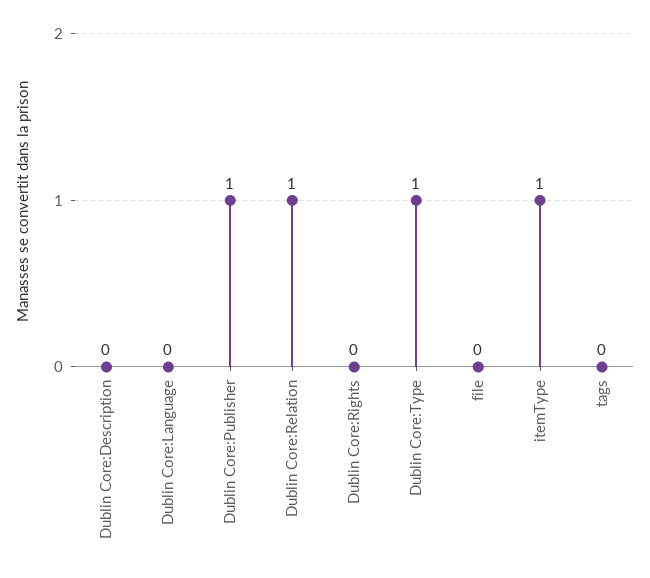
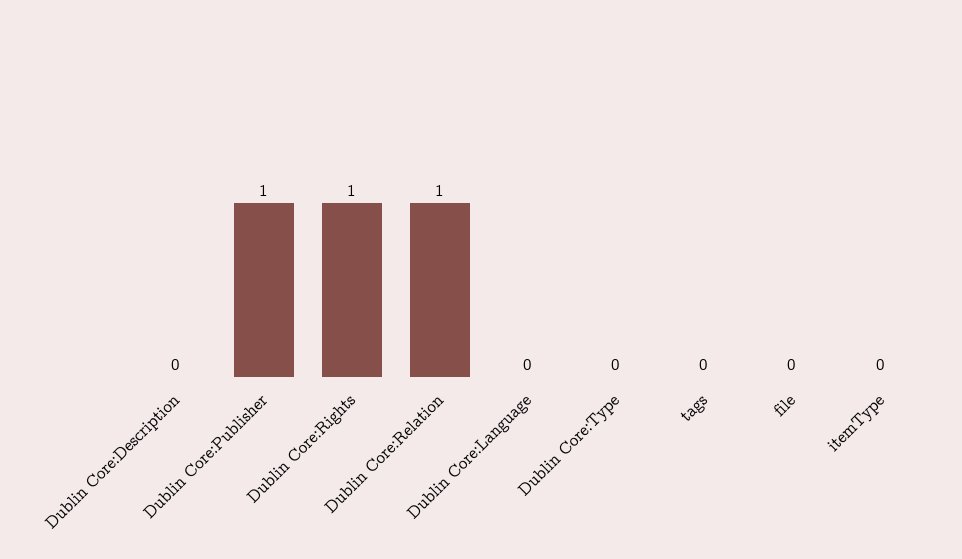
  {
    "Dublin Core:Description": 0,
    "Dublin Core:Language": 0,
    "Dublin Core:Publisher": 1,
    "Dublin Core:Relation": 1,
-   "Dublin Core:Rights": 0,
+   "Dublin Core:Rights": 1,
-   "Dublin Core:Type": 1,
+   "Dublin Core:Type": 0,
    "file": 0,
-   "itemType": 1,
+   "itemType": 0,
    "tags": 0
  }

